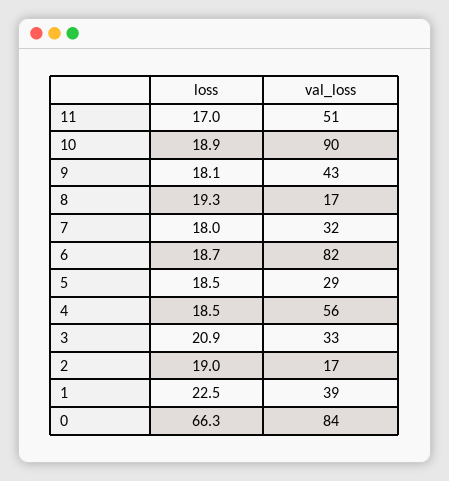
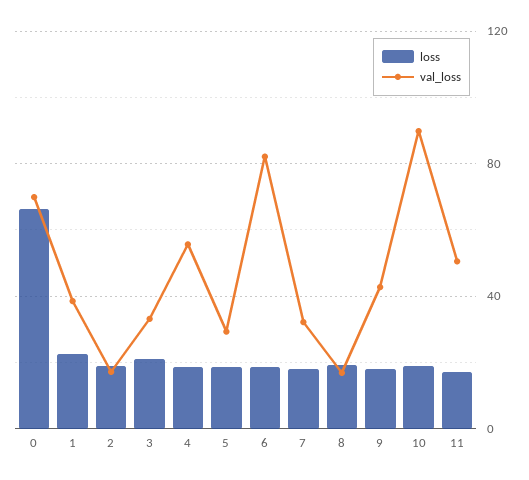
  {
    "loss": {
      "11": 17,
      "10": 18.9,
      "9": 18.1,
      "8": 19.3,
      "7": 18,
      "6": 18.7,
      "5": 18.5,
      "4": 18.5,
      "3": 20.9,
      "2": 19,
      "1": 22.5,
      "0": 66.3
    },
    "val_loss": {
      "11": 51,
      "10": 90,
      "9": 43,
      "8": 17,
      "7": 32,
      "6": 82,
      "5": 29,
      "4": 56,
      "3": 33,
      "2": 17,
      "1": 39,
-     "0": 84
+     "0": 70
    }
  }

